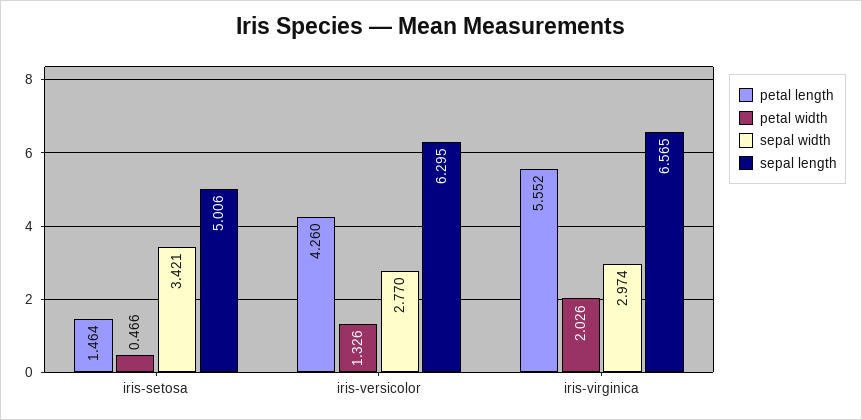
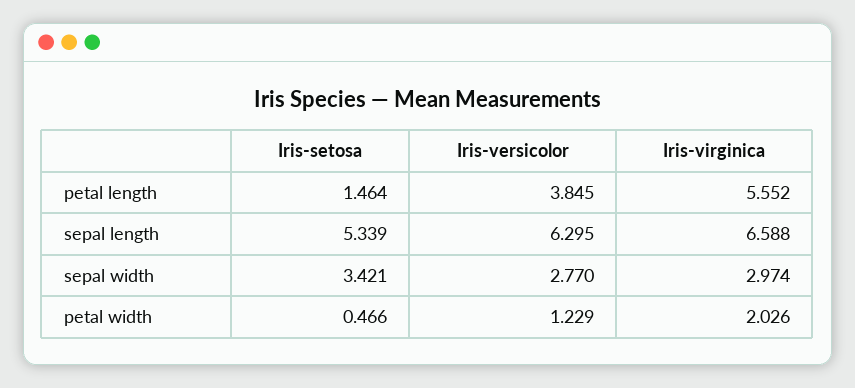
  {
    "petal length": {
      "iris-setosa": 1.464,
-     "iris-versicolor": 4.26,
+     "iris-versicolor": 3.845,
      "iris-virginica": 5.552
    },
    "petal width": {
      "iris-setosa": 0.466,
-     "iris-versicolor": 1.326,
+     "iris-versicolor": 1.229,
      "iris-virginica": 2.026
    },
    "sepal width": {
      "iris-setosa": 3.421,
      "iris-versicolor": 2.77,
      "iris-virginica": 2.974
    },
    "sepal length": {
-     "iris-setosa": 5.006,
+     "iris-setosa": 5.339,
      "iris-versicolor": 6.295,
-     "iris-virginica": 6.565
+     "iris-virginica": 6.588
    }
  }

